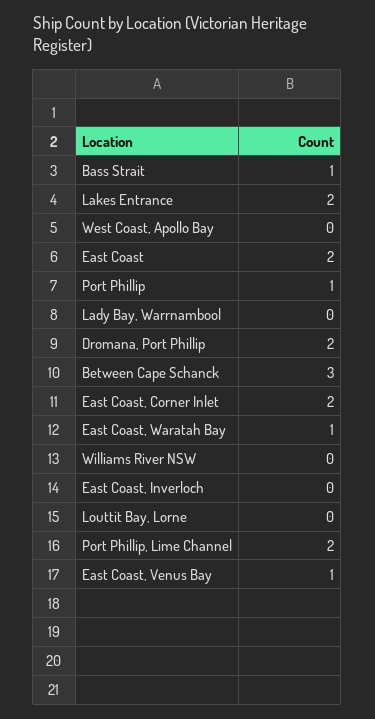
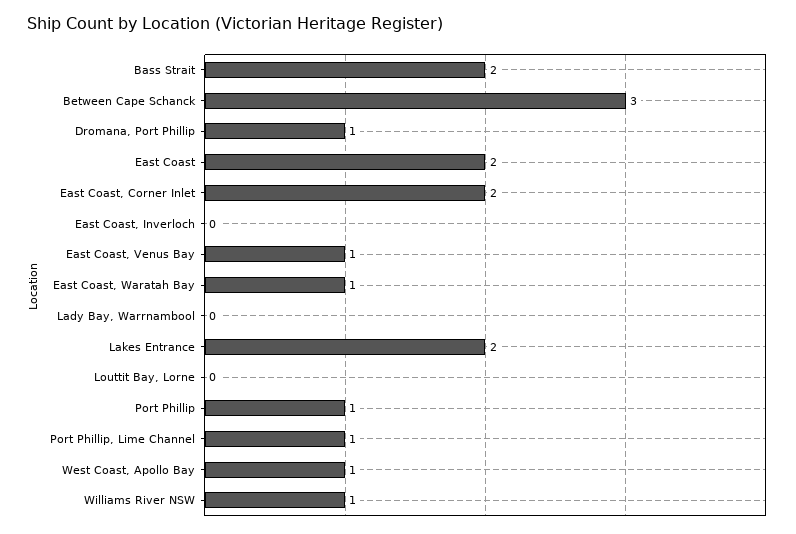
  {
-   "Bass Strait": 1,
+   "Bass Strait": 2,
    "Lakes Entrance": 2,
-   "West Coast, Apollo Bay": 0,
+   "West Coast, Apollo Bay": 1,
    "East Coast": 2,
    "Port Phillip": 1,
    "Lady Bay, Warrnambool": 0,
-   "Dromana, Port Phillip": 2,
+   "Dromana, Port Phillip": 1,
    "Between Cape Schanck": 3,
    "East Coast, Corner Inlet": 2,
    "East Coast, Waratah Bay": 1,
-   "Williams River NSW": 0,
+   "Williams River NSW": 1,
    "East Coast, Inverloch": 0,
    "Louttit Bay, Lorne": 0,
-   "Port Phillip, Lime Channel": 2,
+   "Port Phillip, Lime Channel": 1,
    "East Coast, Venus Bay": 1
  }

